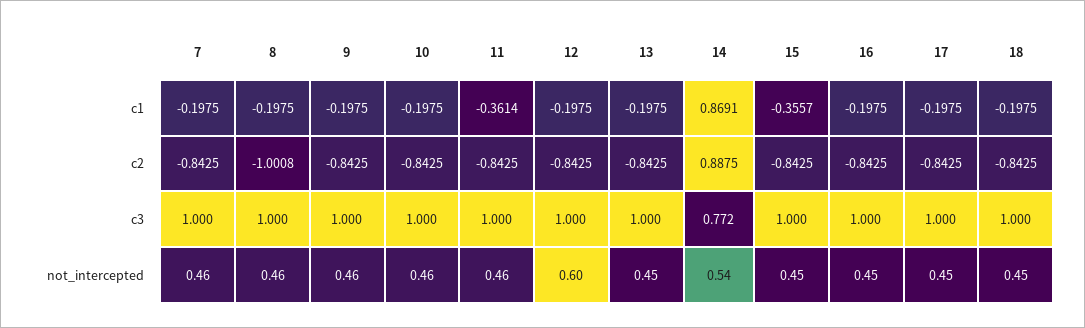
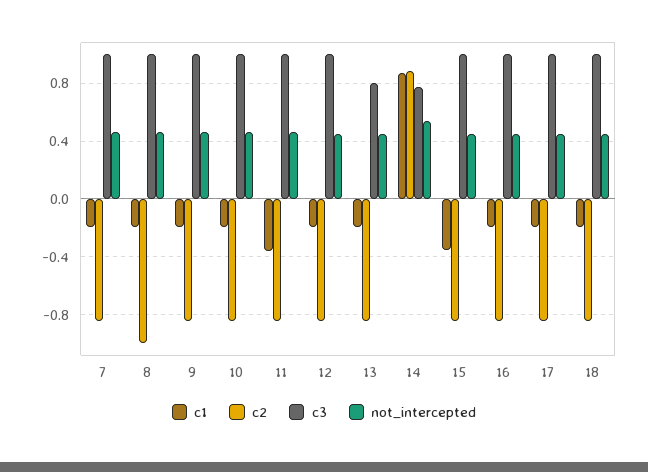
  {
    "c1": {
      "7": -0.1975,
      "8": -0.1975,
      "9": -0.1975,
      "10": -0.1975,
      "11": -0.3614,
      "12": -0.1975,
      "13": -0.1975,
      "14": 0.8691,
      "15": -0.3557,
      "16": -0.1975,
      "17": -0.1975,
      "18": -0.1975
    },
    "c2": {
      "7": -0.8425,
      "8": -1.0008,
      "9": -0.8425,
      "10": -0.8425,
      "11": -0.8425,
      "12": -0.8425,
      "13": -0.8425,
      "14": 0.8875,
      "15": -0.8425,
      "16": -0.8425,
      "17": -0.8425,
      "18": -0.8425
    },
    "c3": {
      "7": 1,
      "8": 1,
      "9": 1,
      "10": 1,
      "11": 1,
      "12": 1,
-     "13": 1,
+     "13": 0.8,
      "14": 0.772,
      "15": 1,
      "16": 1,
      "17": 1,
      "18": 1
    },
    "not_intercepted": {
      "7": 0.46,
      "8": 0.46,
      "9": 0.46,
      "10": 0.46,
      "11": 0.46,
-     "12": 0.6,
+     "12": 0.45,
      "13": 0.45,
      "14": 0.54,
      "15": 0.45,
      "16": 0.45,
      "17": 0.45,
      "18": 0.45
    }
  }

